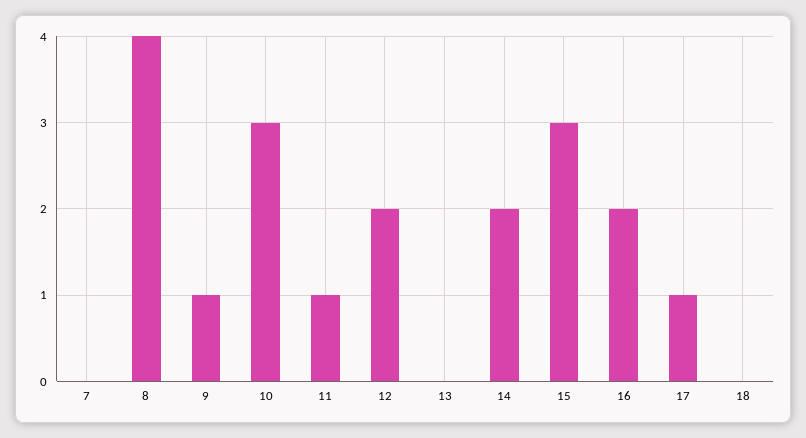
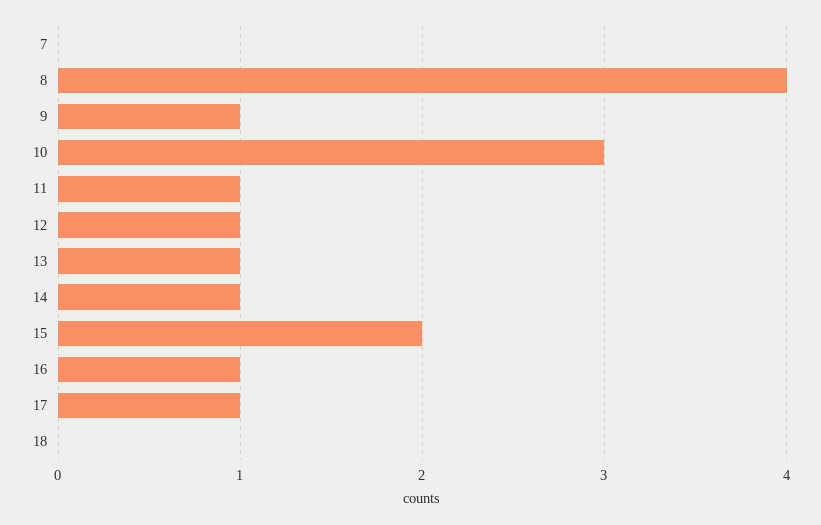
  {
    "7": 0,
    "8": 4,
    "9": 1,
    "10": 3,
    "11": 1,
-   "12": 2,
+   "12": 1,
-   "13": 0,
+   "13": 1,
-   "14": 2,
+   "14": 1,
-   "15": 3,
+   "15": 2,
-   "16": 2,
+   "16": 1,
    "17": 1,
    "18": 0
  }

